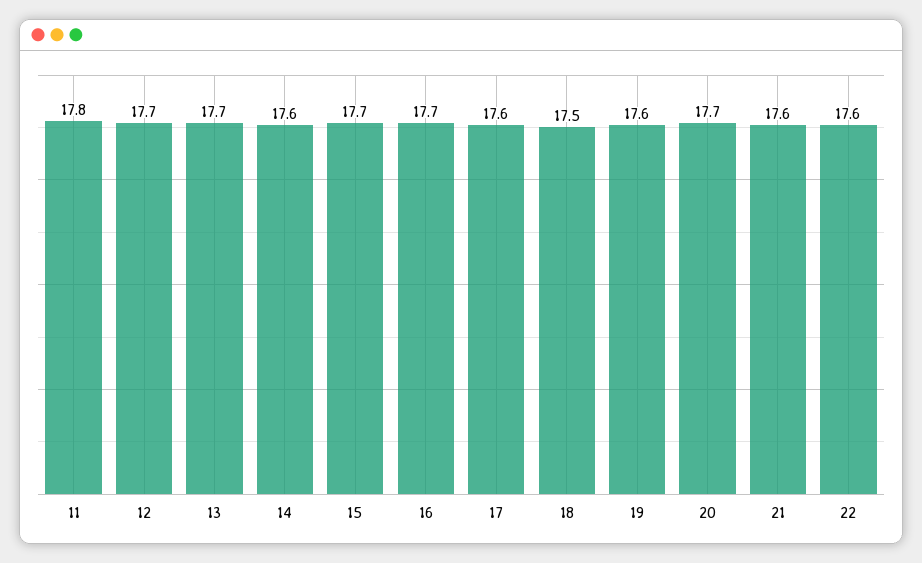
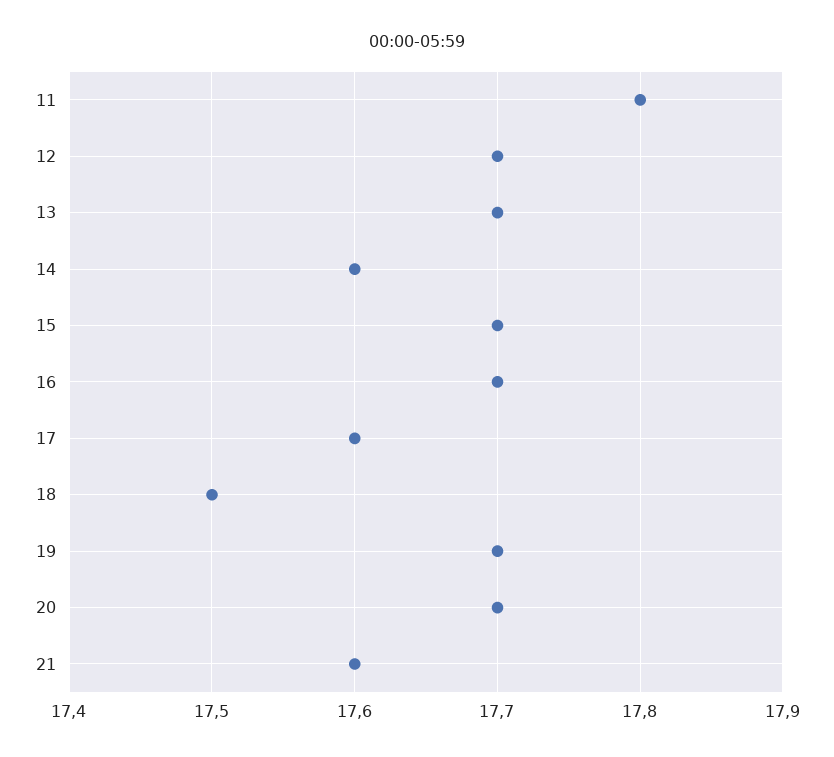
  {
    "11": 17.8,
    "12": 17.7,
    "13": 17.7,
    "14": 17.6,
    "15": 17.7,
    "16": 17.7,
    "17": 17.6,
    "18": 17.5,
-   "19": 17.6,
+   "19": 17.7,
    "20": 17.7,
-   "21": 17.6,
+   "21": 17.6
-   "22": 17.6
  }

